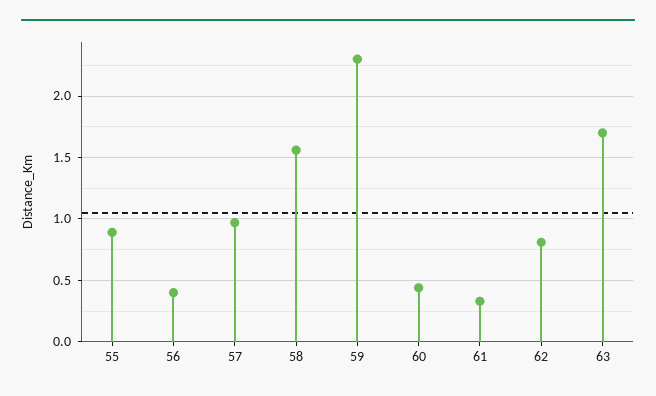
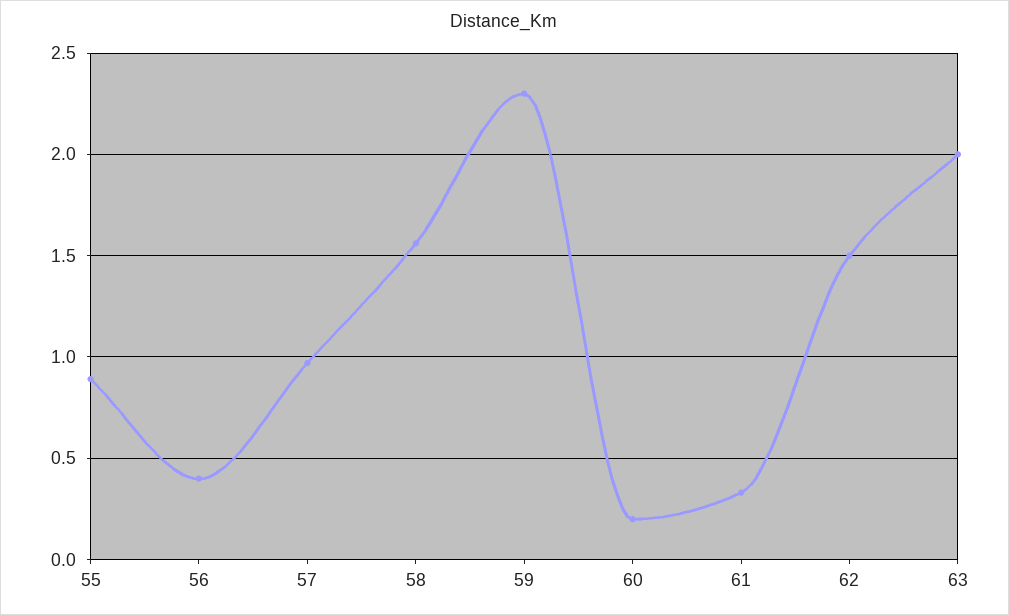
  {
    "55": 0.9,
    "56": 0.4,
    "57": 0.95,
    "58": 1.55,
    "59": 2.3,
-   "60": 0.45,
+   "60": 0.2,
    "61": 0.35,
-   "62": 0.8,
+   "62": 1.5,
-   "63": 1.7
+   "63": 2
  }

